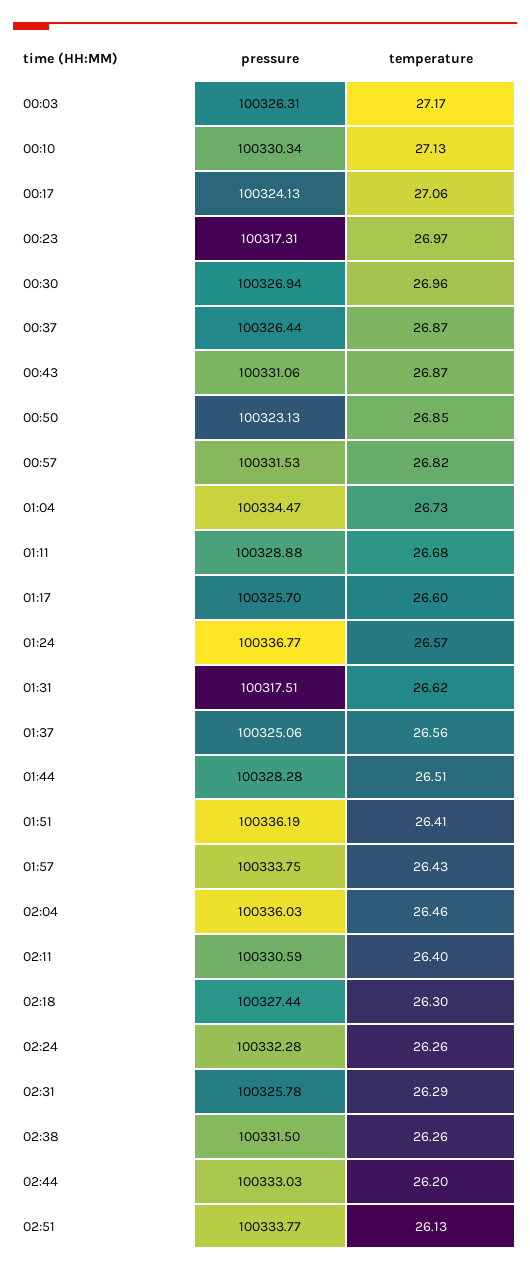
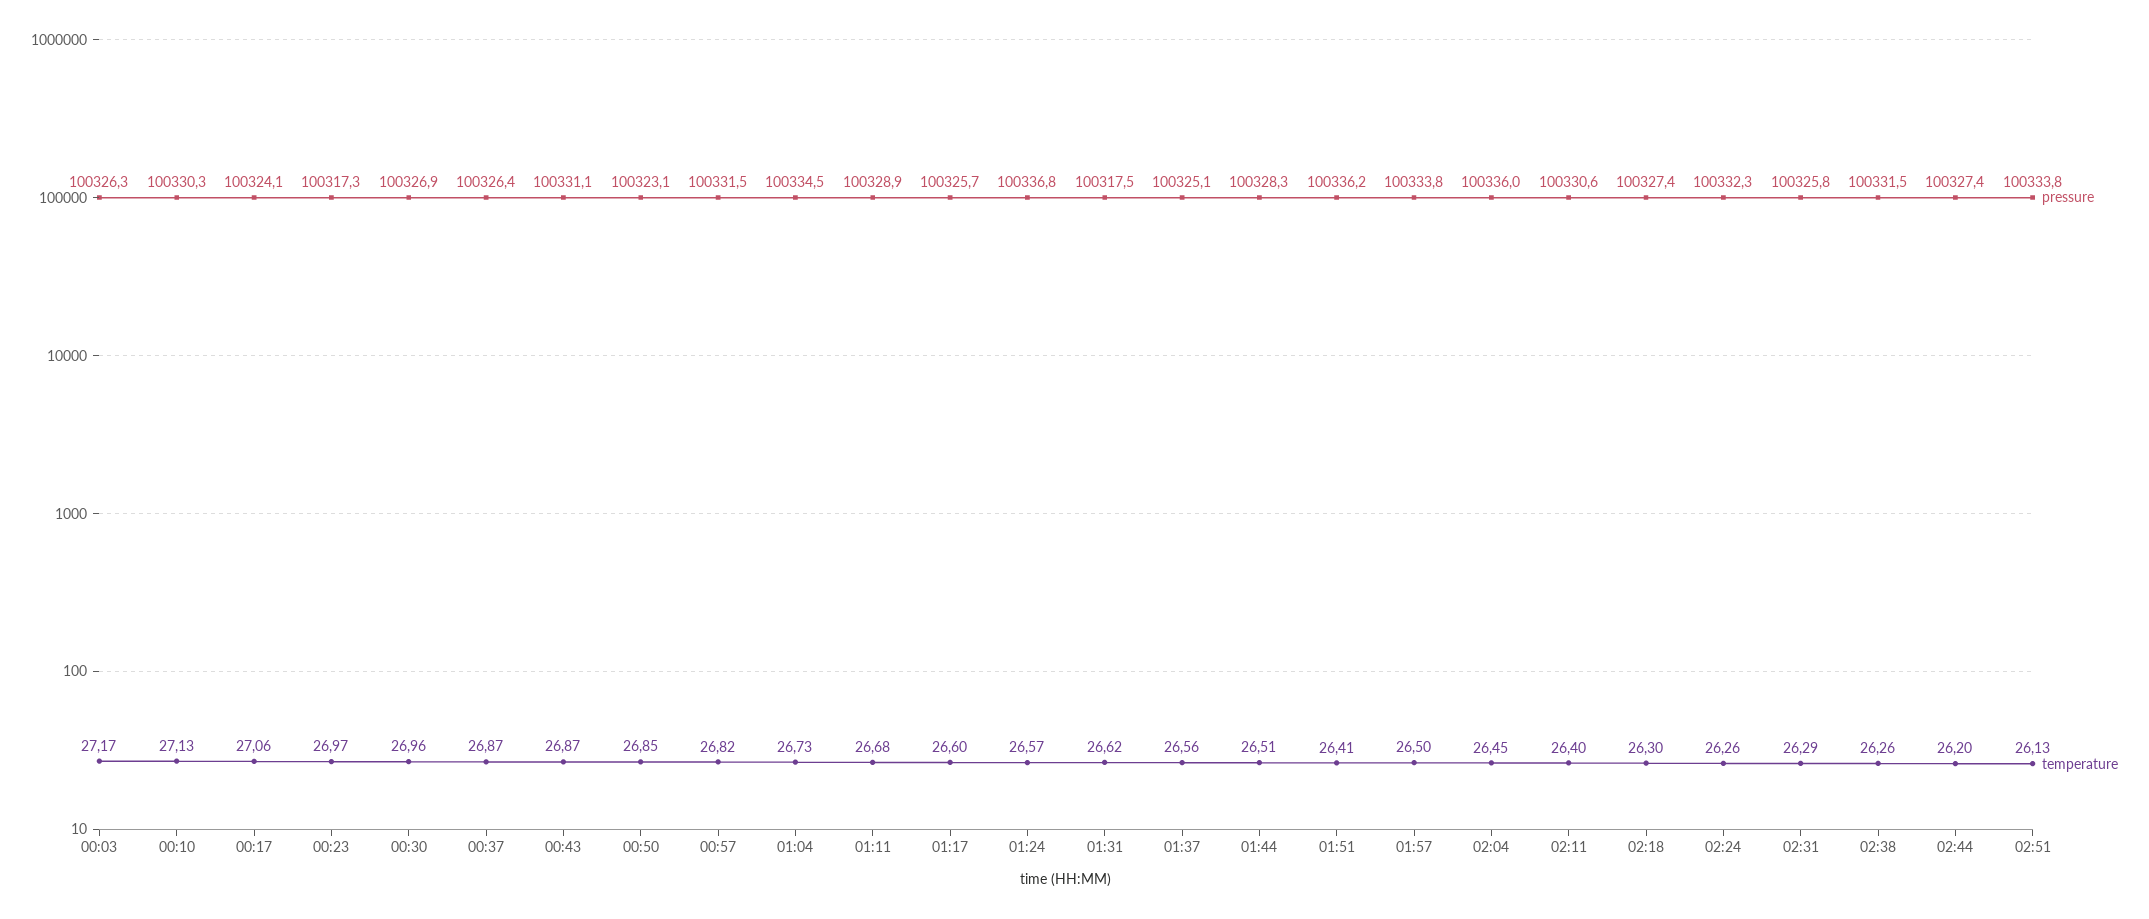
  {
    "pressure": {
      "00:03": 100326.31,
      "00:10": 100330.34,
      "00:17": 100324.13,
      "00:23": 100317.31,
      "00:30": 100326.94,
      "00:37": 100326.44,
      "00:43": 100331.06,
      "00:50": 100323.13,
      "00:57": 100331.53,
      "01:04": 100334.47,
      "01:11": 100328.88,
      "01:17": 100325.7,
      "01:24": 100336.77,
      "01:31": 100317.51,
      "01:37": 100325.06,
      "01:44": 100328.28,
      "01:51": 100336.19,
      "01:57": 100333.75,
      "02:04": 100336.03,
      "02:11": 100330.59,
      "02:18": 100327.44,
      "02:24": 100332.28,
      "02:31": 100325.78,
      "02:38": 100331.5,
-     "02:44": 100333.03,
+     "02:44": 100327.4,
      "02:51": 100333.77
    },
    "temperature": {
      "00:03": 27.17,
      "00:10": 27.13,
      "00:17": 27.06,
      "00:23": 26.97,
      "00:30": 26.96,
      "00:37": 26.87,
      "00:43": 26.87,
      "00:50": 26.85,
      "00:57": 26.82,
      "01:04": 26.73,
      "01:11": 26.68,
      "01:17": 26.6,
      "01:24": 26.57,
      "01:31": 26.62,
      "01:37": 26.56,
      "01:44": 26.51,
      "01:51": 26.41,
-     "01:57": 26.43,
+     "01:57": 26.5,
-     "02:04": 26.46,
+     "02:04": 26.45,
      "02:11": 26.4,
      "02:18": 26.3,
      "02:24": 26.26,
      "02:31": 26.29,
      "02:38": 26.26,
      "02:44": 26.2,
      "02:51": 26.13
    }
  }

